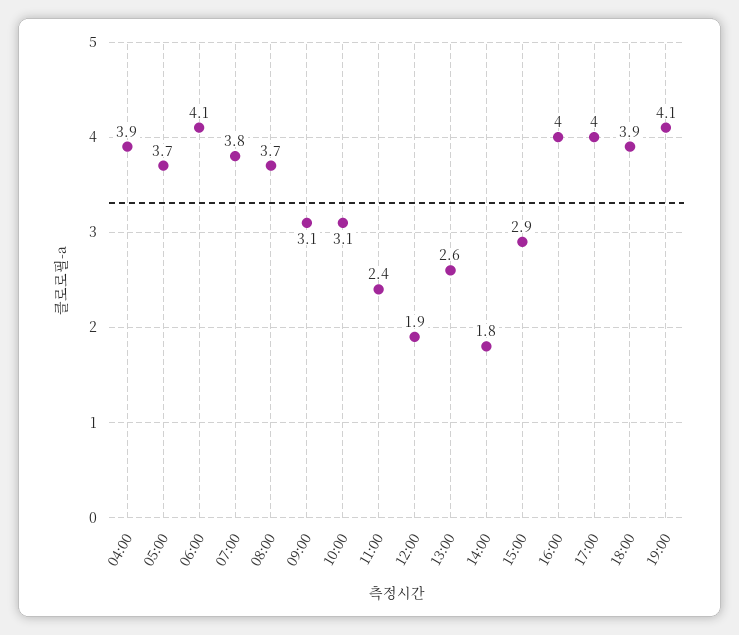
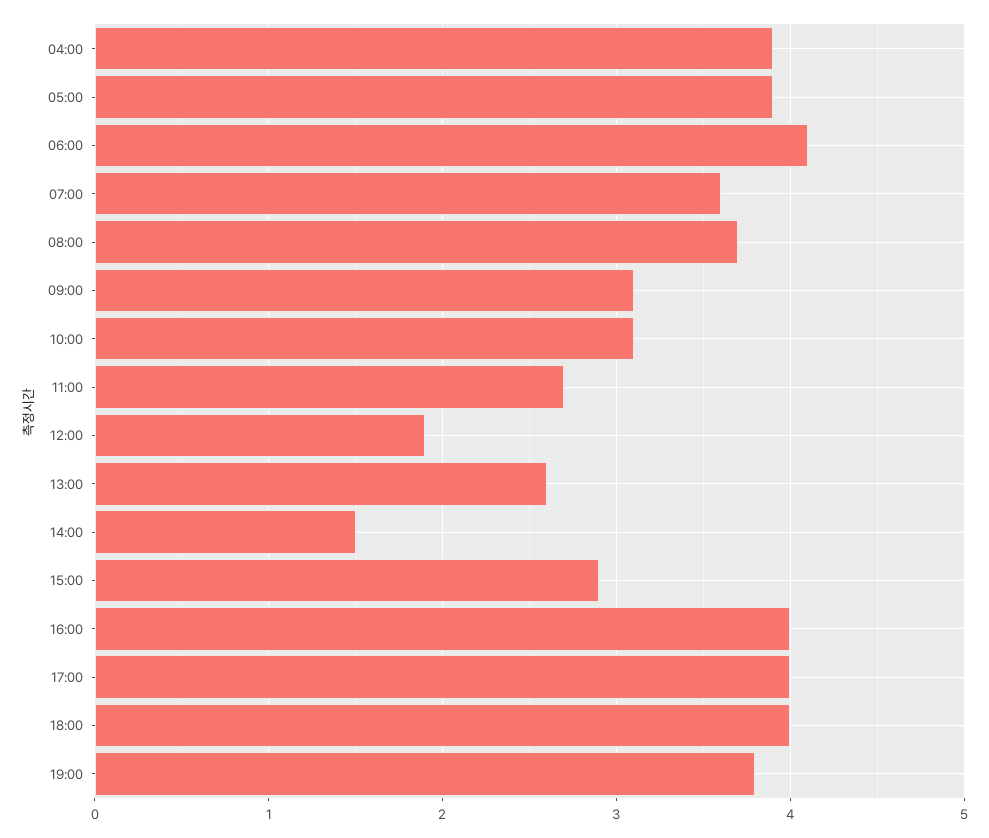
  {
    "04:00": 3.9,
-   "05:00": 3.7,
+   "05:00": 3.9,
    "06:00": 4.1,
-   "07:00": 3.8,
+   "07:00": 3.6,
    "08:00": 3.7,
    "09:00": 3.1,
    "10:00": 3.1,
-   "11:00": 2.4,
+   "11:00": 2.7,
    "12:00": 1.9,
    "13:00": 2.6,
-   "14:00": 1.8,
+   "14:00": 1.5,
    "15:00": 2.9,
    "16:00": 4,
    "17:00": 4,
-   "18:00": 3.9,
+   "18:00": 4,
-   "19:00": 4.1
+   "19:00": 3.8
  }

